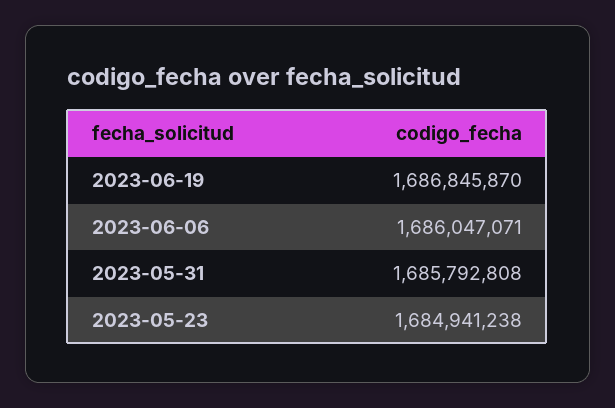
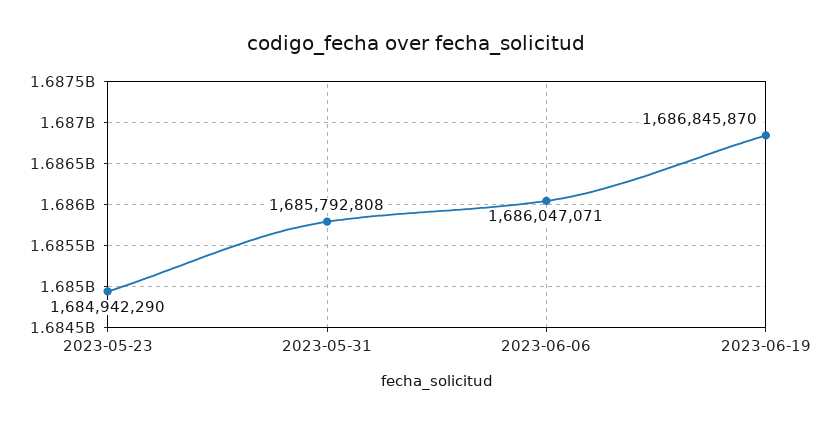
  {
    "2023-06-19": 1686845870,
    "2023-06-06": 1686047071,
    "2023-05-31": 1685792808,
-   "2023-05-23": 1684941238
+   "2023-05-23": 1684942290
  }

